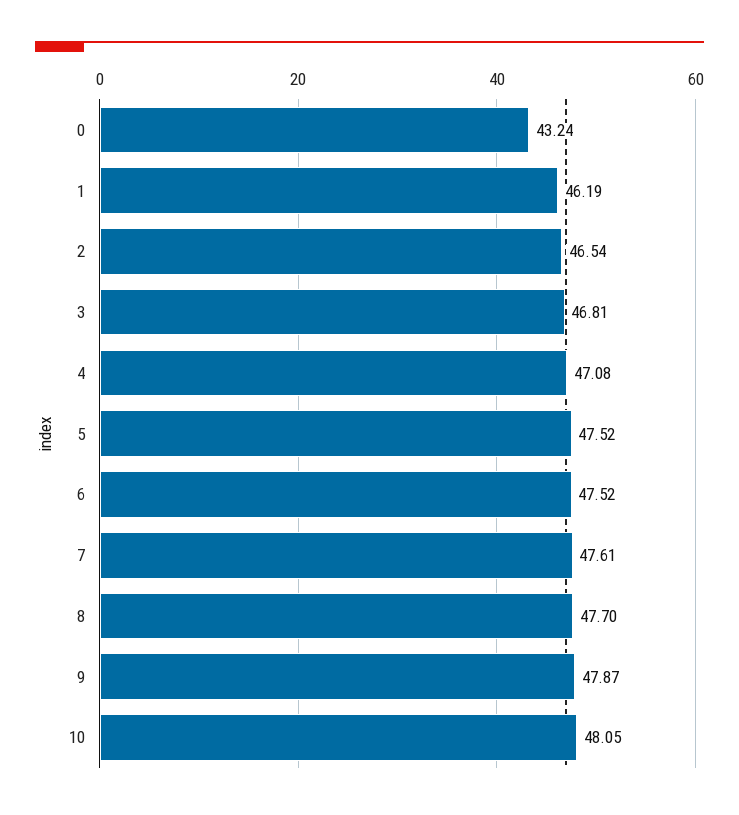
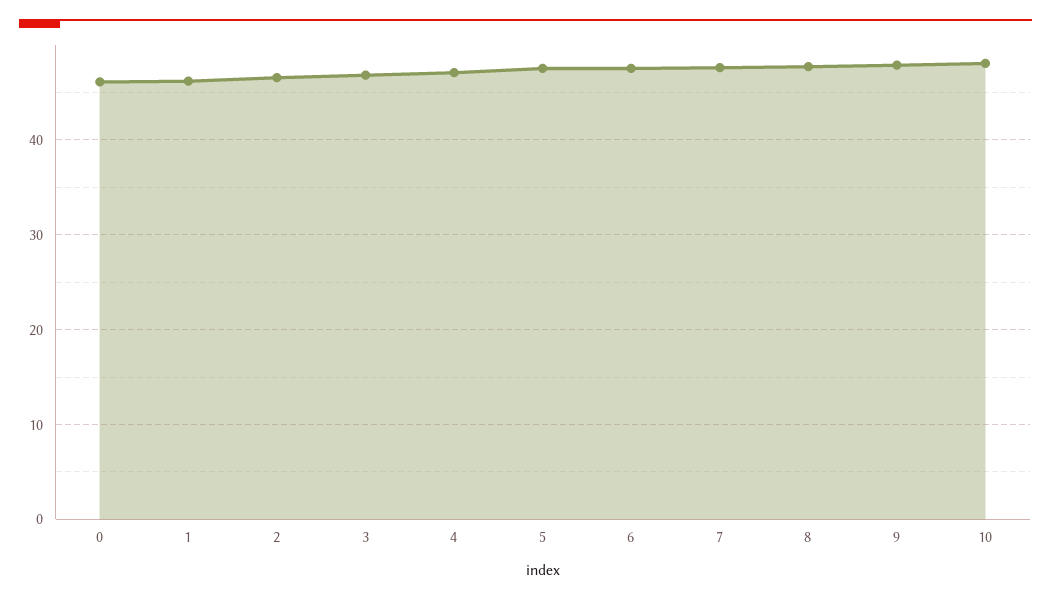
  {
-   "0": 43.24,
+   "0": 46,
    "1": 46.19,
    "2": 46.54,
    "3": 46.81,
    "4": 47.08,
    "5": 47.52,
    "6": 47.52,
    "7": 47.61,
    "8": 47.7,
    "9": 47.87,
    "10": 48.05
  }

